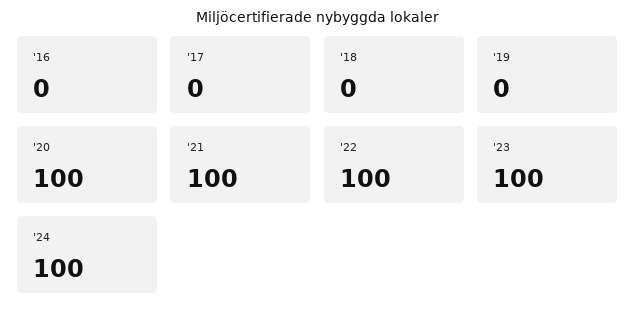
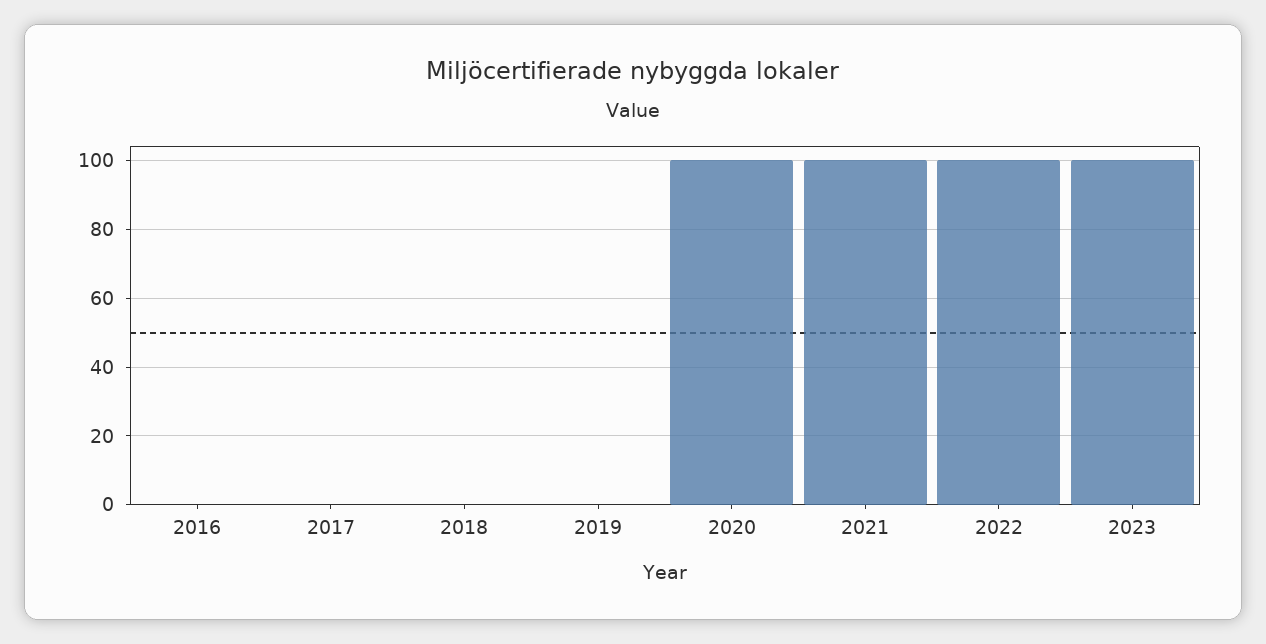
  {
    "'16": 0,
    "'17": 0,
    "'18": 0,
    "'19": 0,
    "'20": 100,
    "'21": 100,
    "'22": 100,
-   "'23": 100,
+   "'23": 100
-   "'24": 100
  }

